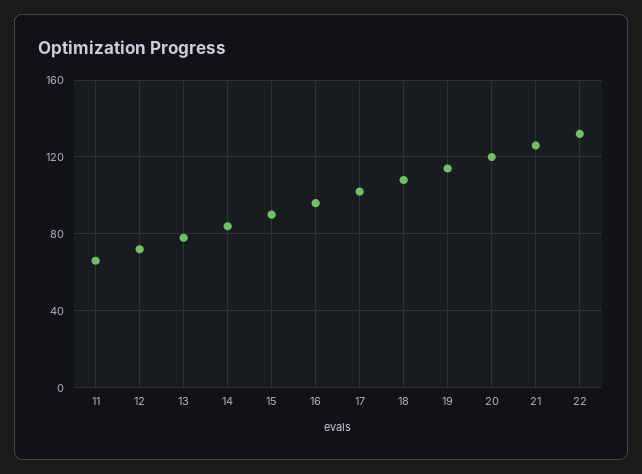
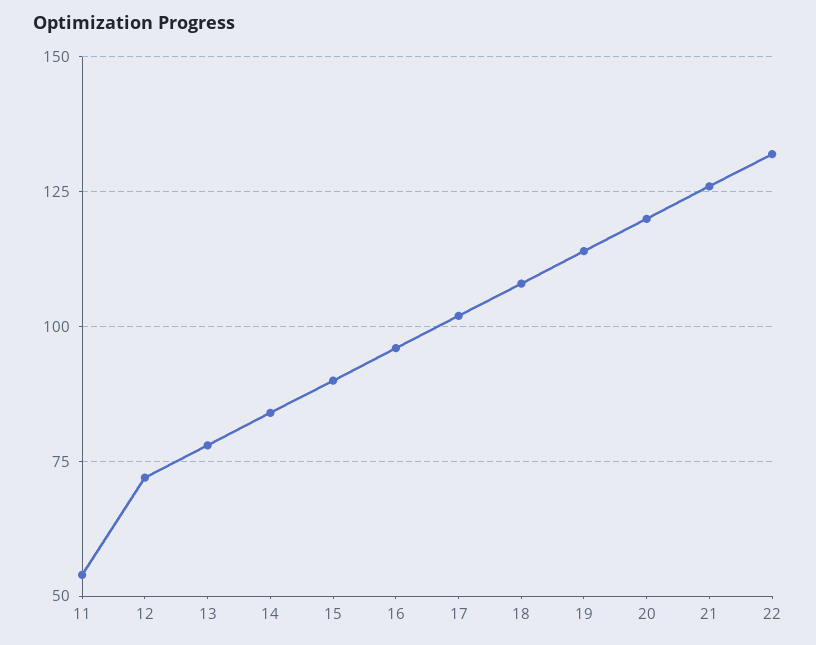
  {
-   "11": 65,
+   "11": 55,
    "12": 70,
    "13": 80,
    "14": 85,
    "15": 90,
    "16": 95,
    "17": 100,
    "18": 110,
    "19": 115,
    "20": 120,
    "21": 125,
    "22": 130
  }

